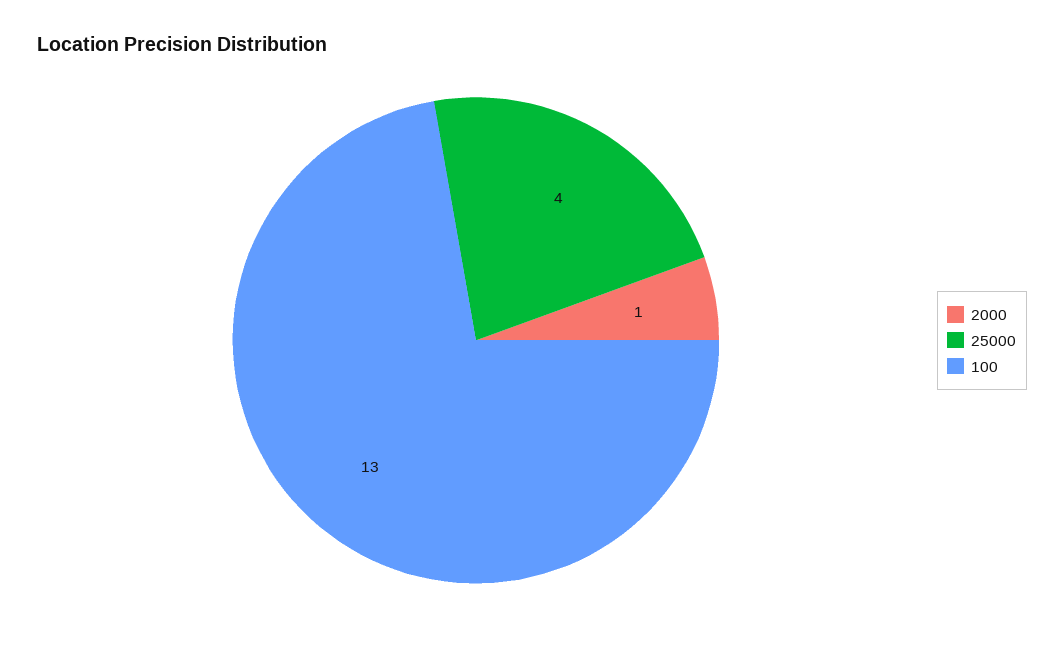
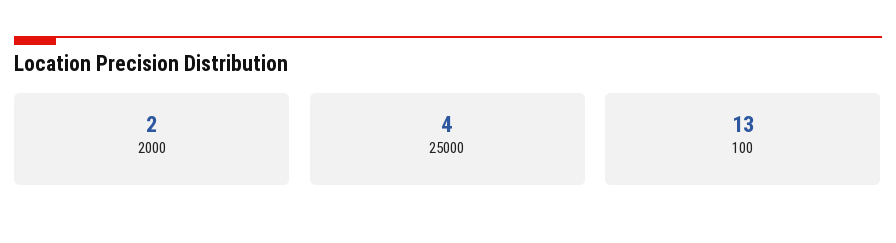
  {
-   "2000": 1,
+   "2000": 2,
    "25000": 4,
    "100": 13
  }

